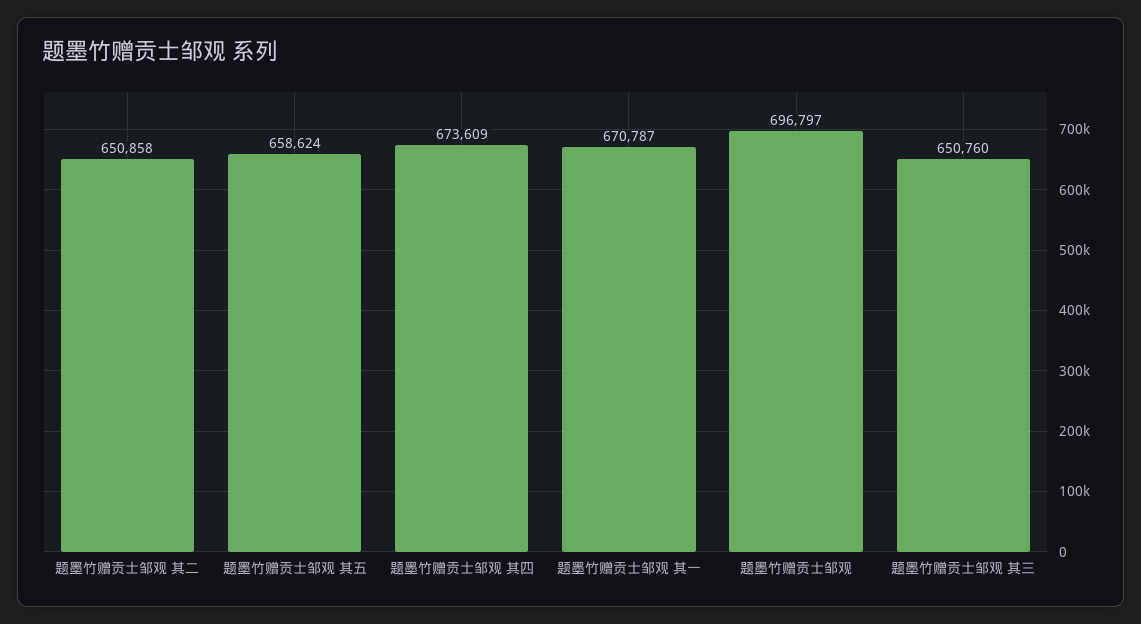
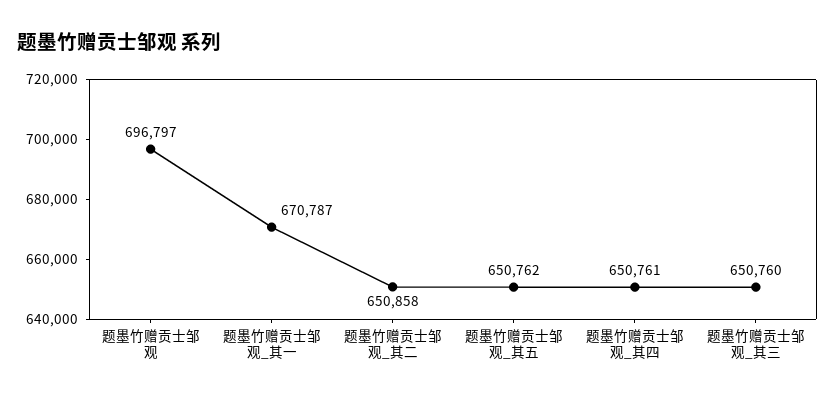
  {
    "题墨竹赠贡士邹观 其二": 650858,
-   "题墨竹赠贡士邹观 其五": 658624,
+   "题墨竹赠贡士邹观 其五": 650762,
-   "题墨竹赠贡士邹观 其四": 673609,
+   "题墨竹赠贡士邹观 其四": 650761,
    "题墨竹赠贡士邹观 其一": 670787,
    "题墨竹赠贡士邹观": 696797,
    "题墨竹赠贡士邹观 其三": 650760
  }

